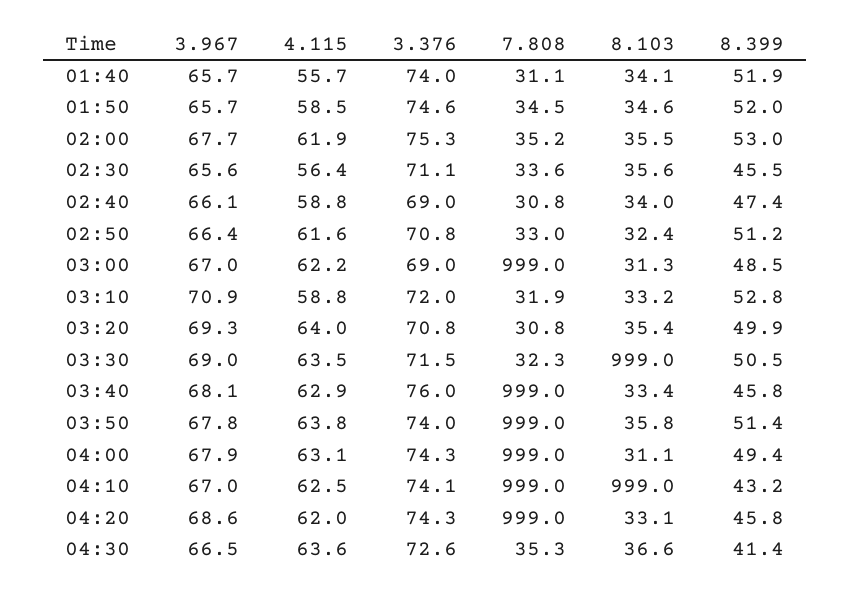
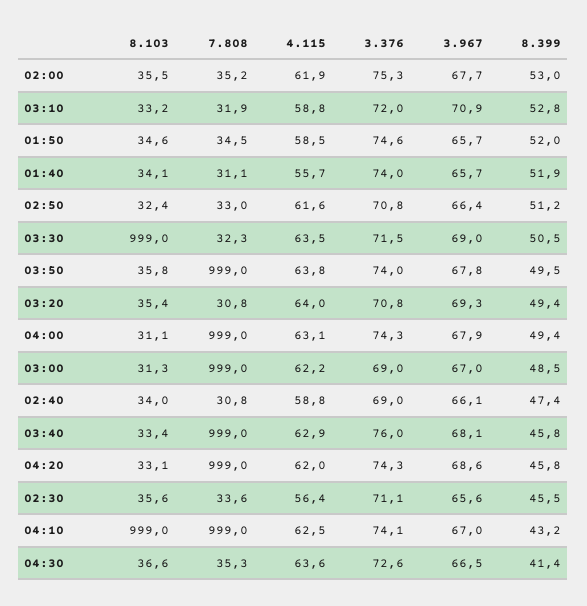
  {
    "3.967": {
      "01:40": 65.7,
      "01:50": 65.7,
      "02:00": 67.7,
      "02:30": 65.6,
      "02:40": 66.1,
      "02:50": 66.4,
      "03:00": 67,
      "03:10": 70.9,
      "03:20": 69.3,
      "03:30": 69,
      "03:40": 68.1,
      "03:50": 67.8,
      "04:00": 67.9,
      "04:10": 67,
      "04:20": 68.6,
      "04:30": 66.5
    },
    "4.115": {
      "01:40": 55.7,
      "01:50": 58.5,
      "02:00": 61.9,
      "02:30": 56.4,
      "02:40": 58.8,
      "02:50": 61.6,
      "03:00": 62.2,
      "03:10": 58.8,
      "03:20": 64,
      "03:30": 63.5,
      "03:40": 62.9,
      "03:50": 63.8,
      "04:00": 63.1,
      "04:10": 62.5,
      "04:20": 62,
      "04:30": 63.6
    },
    "3.376": {
      "01:40": 74,
      "01:50": 74.6,
      "02:00": 75.3,
      "02:30": 71.1,
      "02:40": 69,
      "02:50": 70.8,
      "03:00": 69,
      "03:10": 72,
      "03:20": 70.8,
      "03:30": 71.5,
      "03:40": 76,
      "03:50": 74,
      "04:00": 74.3,
      "04:10": 74.1,
      "04:20": 74.3,
      "04:30": 72.6
    },
    "7.808": {
      "01:40": 31.1,
      "01:50": 34.5,
      "02:00": 35.2,
      "02:30": 33.6,
      "02:40": 30.8,
      "02:50": 33,
      "03:00": 999,
      "03:10": 31.9,
      "03:20": 30.8,
      "03:30": 32.3,
      "03:40": 999,
      "03:50": 999,
      "04:00": 999,
      "04:10": 999,
      "04:20": 999,
      "04:30": 35.3
    },
    "8.103": {
      "01:40": 34.1,
      "01:50": 34.6,
      "02:00": 35.5,
      "02:30": 35.6,
      "02:40": 34,
      "02:50": 32.4,
      "03:00": 31.3,
      "03:10": 33.2,
      "03:20": 35.4,
      "03:30": 999,
      "03:40": 33.4,
      "03:50": 35.8,
      "04:00": 31.1,
      "04:10": 999,
      "04:20": 33.1,
      "04:30": 36.6
    },
    "8.399": {
      "01:40": 51.9,
      "01:50": 52,
      "02:00": 53,
      "02:30": 45.5,
      "02:40": 47.4,
      "02:50": 51.2,
      "03:00": 48.5,
      "03:10": 52.8,
-     "03:20": 49.9,
+     "03:20": 49.4,
      "03:30": 50.5,
      "03:40": 45.8,
-     "03:50": 51.4,
+     "03:50": 49.5,
      "04:00": 49.4,
      "04:10": 43.2,
      "04:20": 45.8,
      "04:30": 41.4
    }
  }

